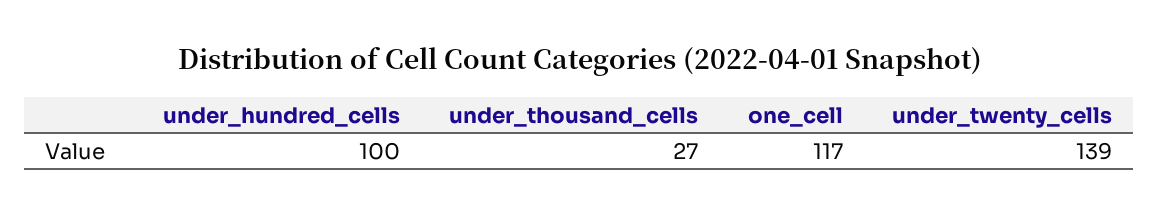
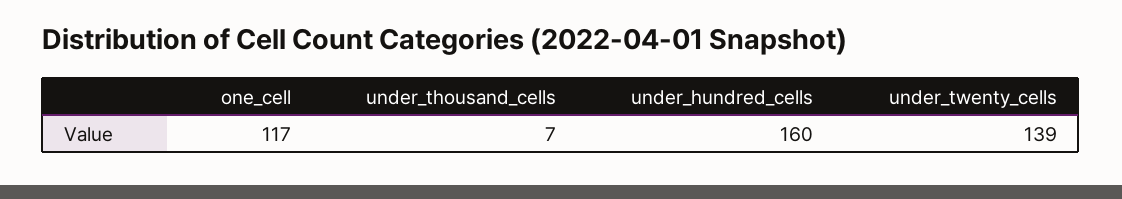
  {
-   "under_hundred_cells": 100,
+   "under_hundred_cells": 160,
-   "under_thousand_cells": 27,
+   "under_thousand_cells": 7,
    "one_cell": 117,
    "under_twenty_cells": 139
  }

